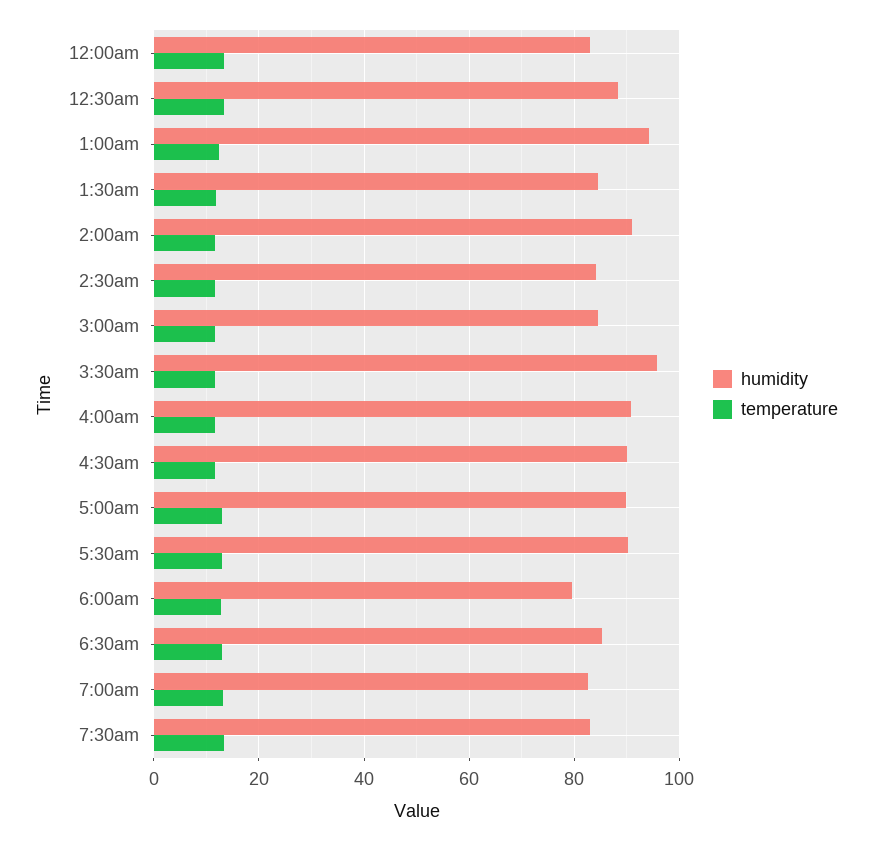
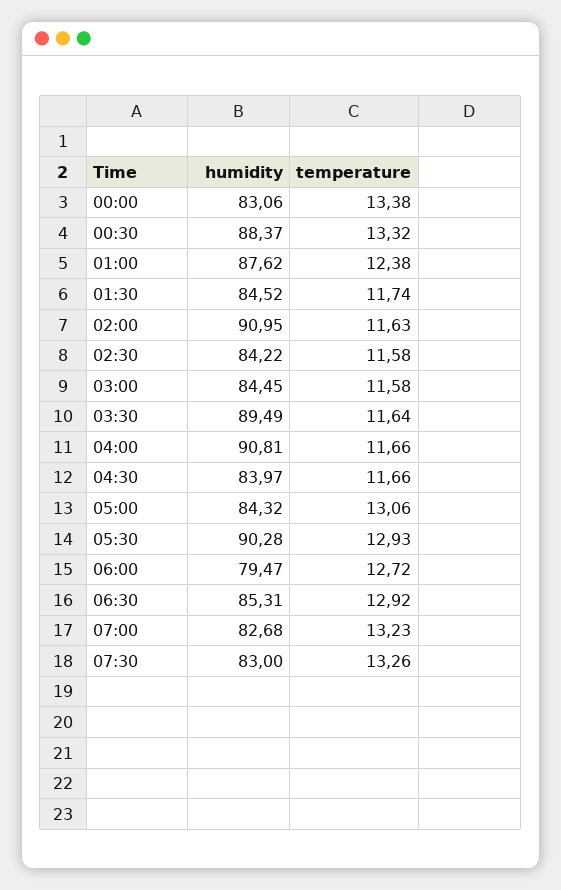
  {
    "humidity": {
      "12:00am": 83.06,
      "12:30am": 88.37,
-     "1:00am": 94,
+     "1:00am": 87.62,
      "1:30am": 84.52,
      "2:00am": 90.95,
      "2:30am": 84.22,
      "3:00am": 84.45,
-     "3:30am": 96,
+     "3:30am": 89.49,
      "4:00am": 90.81,
-     "4:30am": 90,
+     "4:30am": 83.97,
-     "5:00am": 90,
+     "5:00am": 84.32,
      "5:30am": 90.28,
      "6:00am": 79.47,
      "6:30am": 85.31,
      "7:00am": 82.68,
      "7:30am": 83
    },
    "temperature": {
      "12:00am": 13.38,
      "12:30am": 13.32,
      "1:00am": 12.38,
      "1:30am": 11.74,
      "2:00am": 11.63,
      "2:30am": 11.58,
      "3:00am": 11.58,
      "3:30am": 11.64,
      "4:00am": 11.66,
      "4:30am": 11.66,
      "5:00am": 13.06,
      "5:30am": 12.93,
      "6:00am": 12.72,
      "6:30am": 12.92,
      "7:00am": 13.23,
      "7:30am": 13.26
    }
  }

